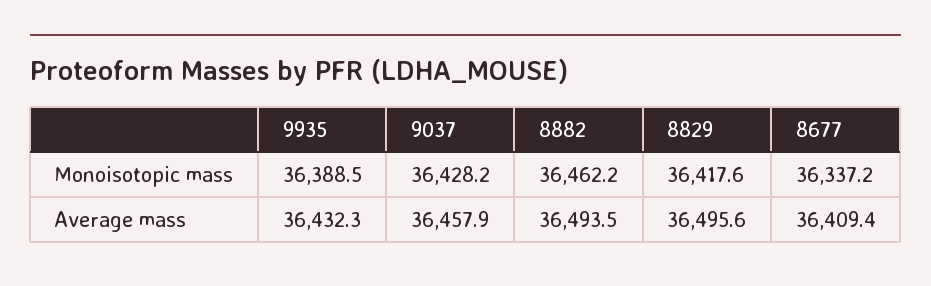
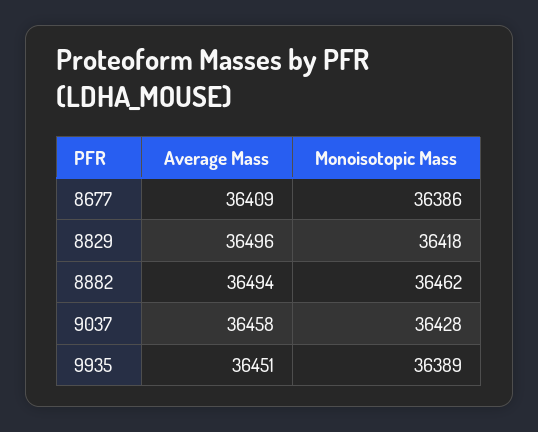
  {
    "9935": {
      "Monoisotopic mass": 36388.5,
-     "Average mass": 36432.3
+     "Average mass": 36451
    },
    "9037": {
      "Monoisotopic mass": 36428.2,
      "Average mass": 36457.9
    },
    "8882": {
      "Monoisotopic mass": 36462.2,
      "Average mass": 36493.5
    },
    "8829": {
      "Monoisotopic mass": 36417.6,
      "Average mass": 36495.6
    },
    "8677": {
-     "Monoisotopic mass": 36337.2,
+     "Monoisotopic mass": 36386,
      "Average mass": 36409.4
    }
  }

